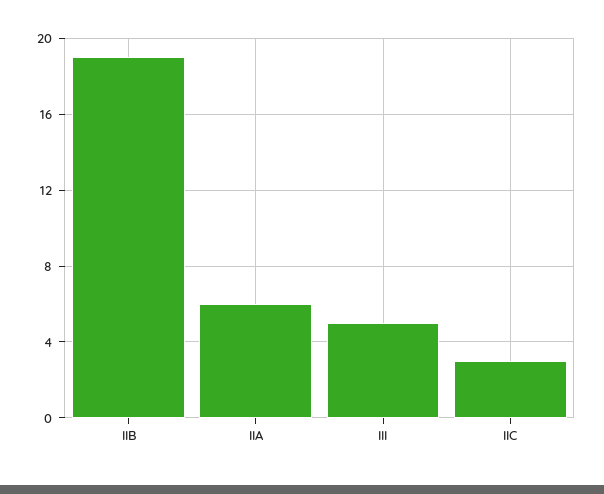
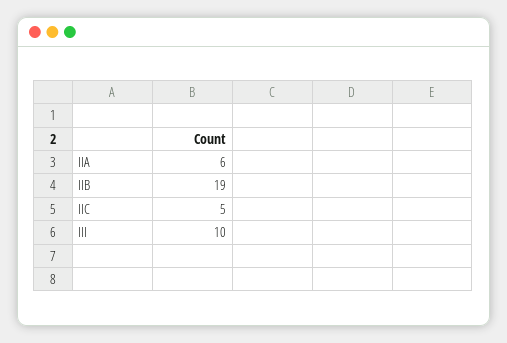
  {
    "IIB": 19,
    "IIA": 6,
-   "III": 5,
+   "III": 10,
-   "IIC": 3
+   "IIC": 5
  }

